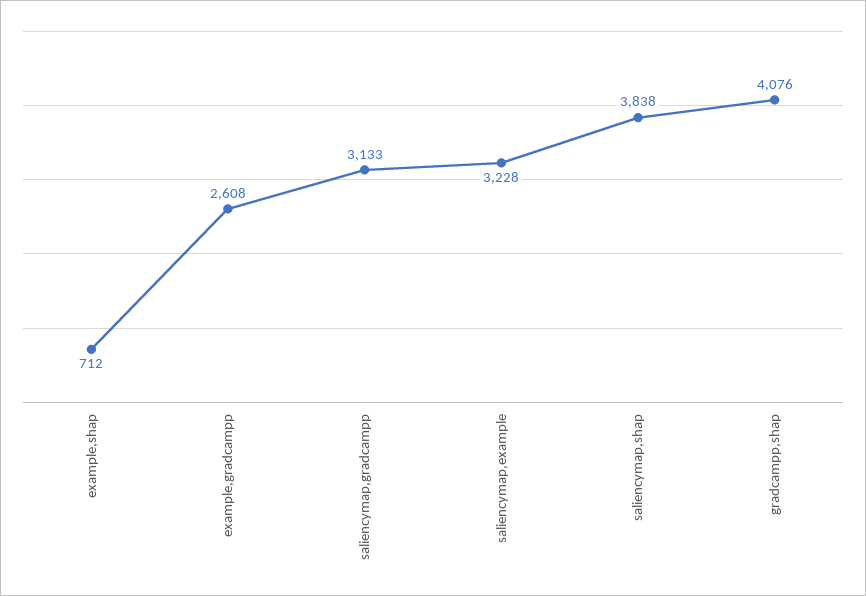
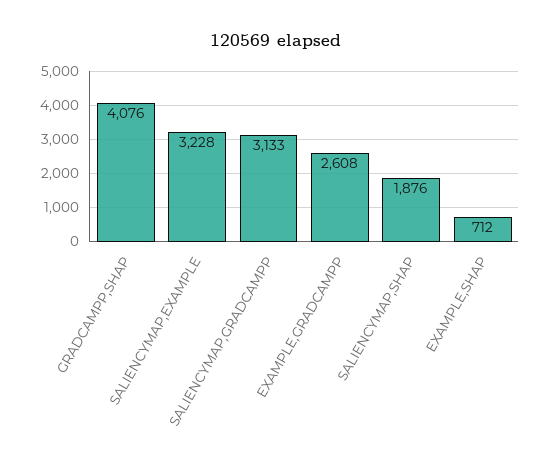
  {
    "example,shap": 712,
    "example,gradcampp": 2608,
    "saliencymap,gradcampp": 3133,
    "saliencymap,example": 3228,
-   "saliencymap,shap": 3838,
+   "saliencymap,shap": 1876,
    "gradcampp,shap": 4076
  }

